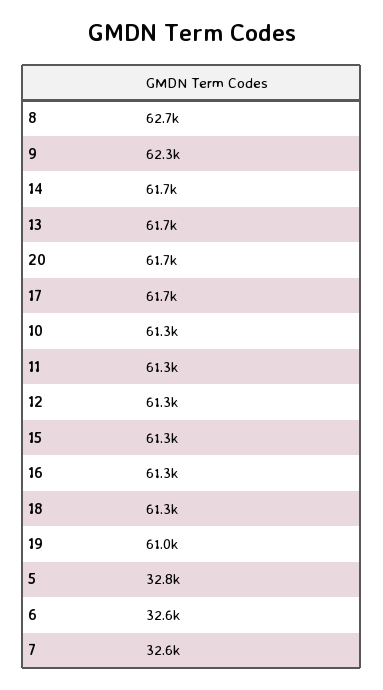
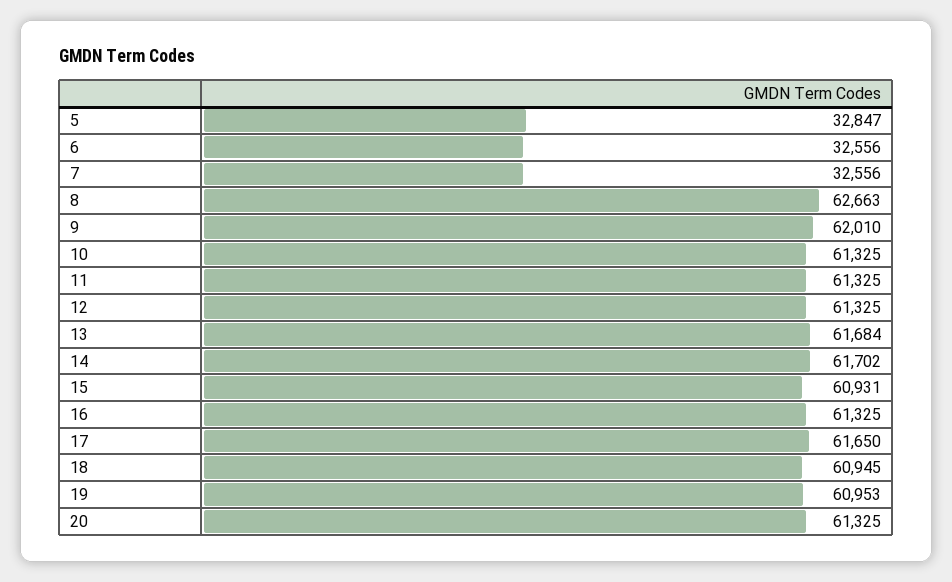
  {
    "8": 62663,
-   "9": 62300,
+   "9": 62010,
    "14": 61702,
    "13": 61684,
-   "20": 61700,
+   "20": 61325,
    "17": 61650,
    "10": 61325,
    "11": 61325,
    "12": 61325,
-   "15": 61300,
+   "15": 60931,
    "16": 61325,
-   "18": 61300,
+   "18": 60945,
    "19": 60953,
    "5": 32847,
    "6": 32556,
    "7": 32556
  }

